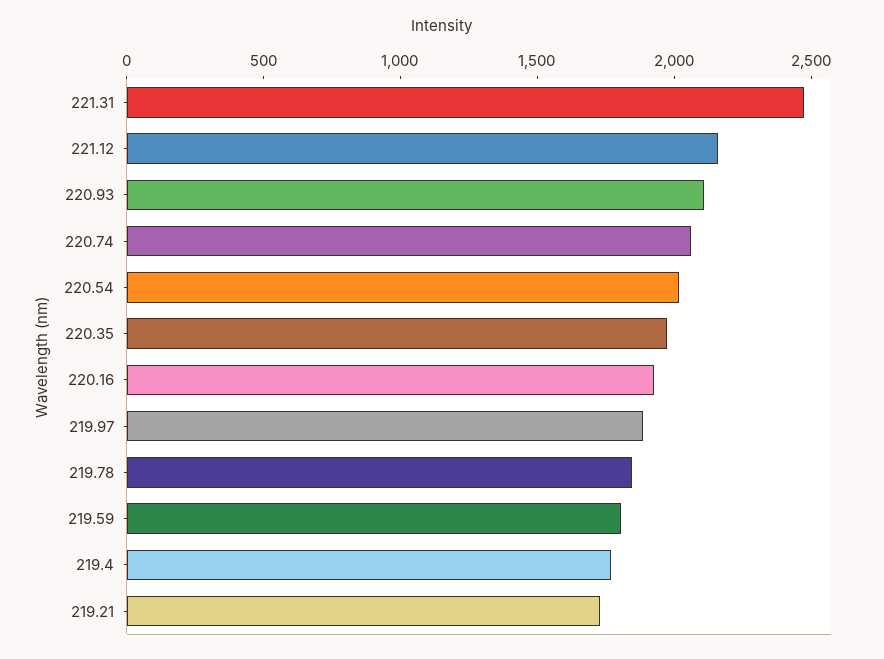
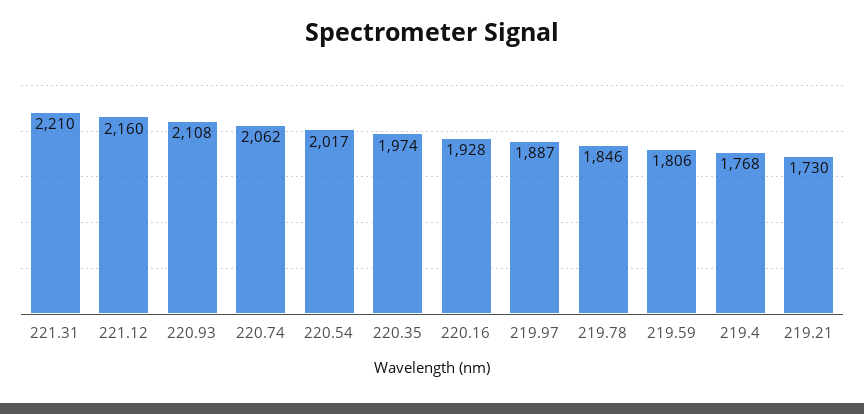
  {
-   "221.31": 2500,
+   "221.31": 2210,
    "221.12": 2160,
    "220.93": 2108,
    "220.74": 2062,
    "220.54": 2017,
    "220.35": 1974,
    "220.16": 1928,
    "219.97": 1887,
    "219.78": 1846,
    "219.59": 1806,
    "219.4": 1768,
    "219.21": 1730
  }

